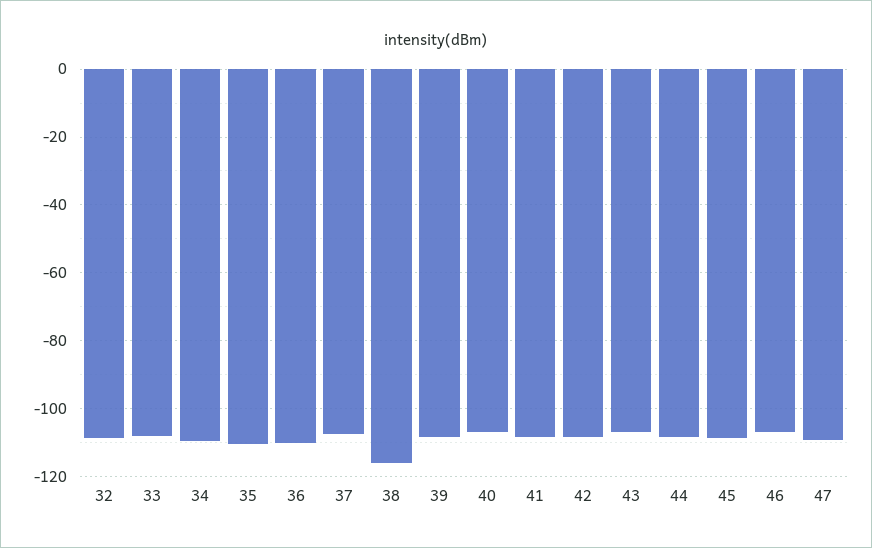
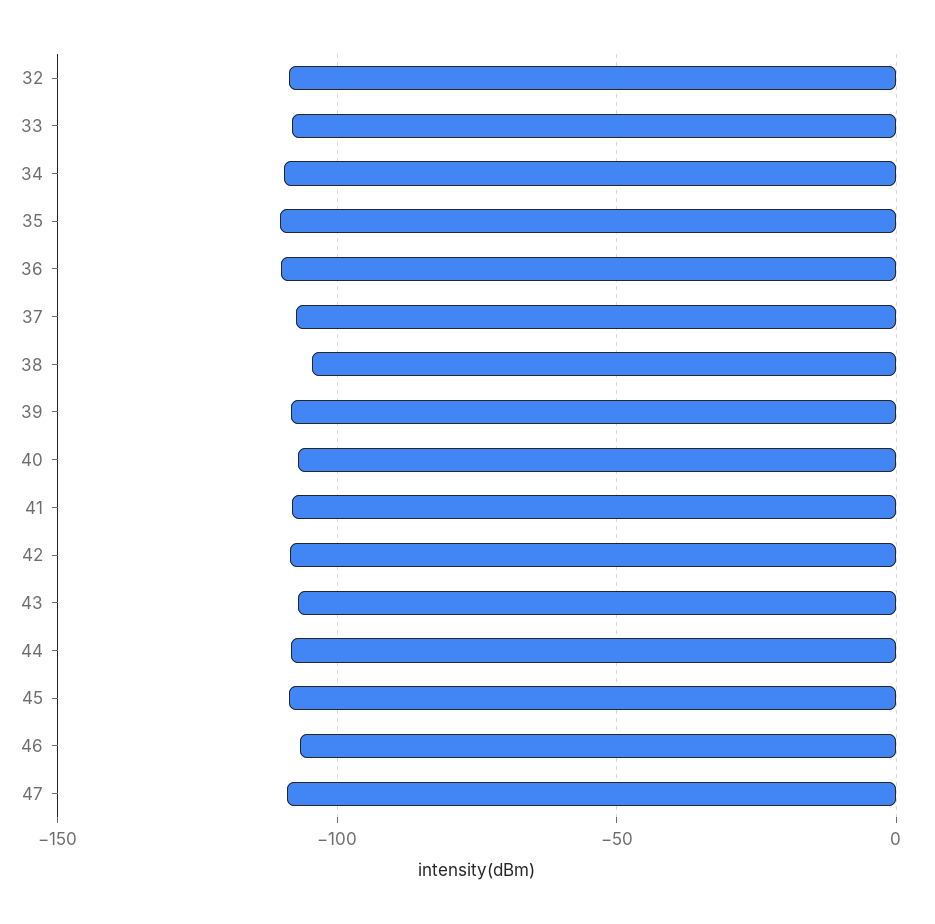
  {
    "32": -108,
    "33": -108,
    "34": -110,
    "35": -110,
    "36": -110,
    "37": -108,
-   "38": -116,
+   "38": -105,
    "39": -108,
    "40": -106,
    "41": -108,
    "42": -108,
    "43": -106,
    "44": -108,
    "45": -108,
    "46": -106,
    "47": -110
  }

